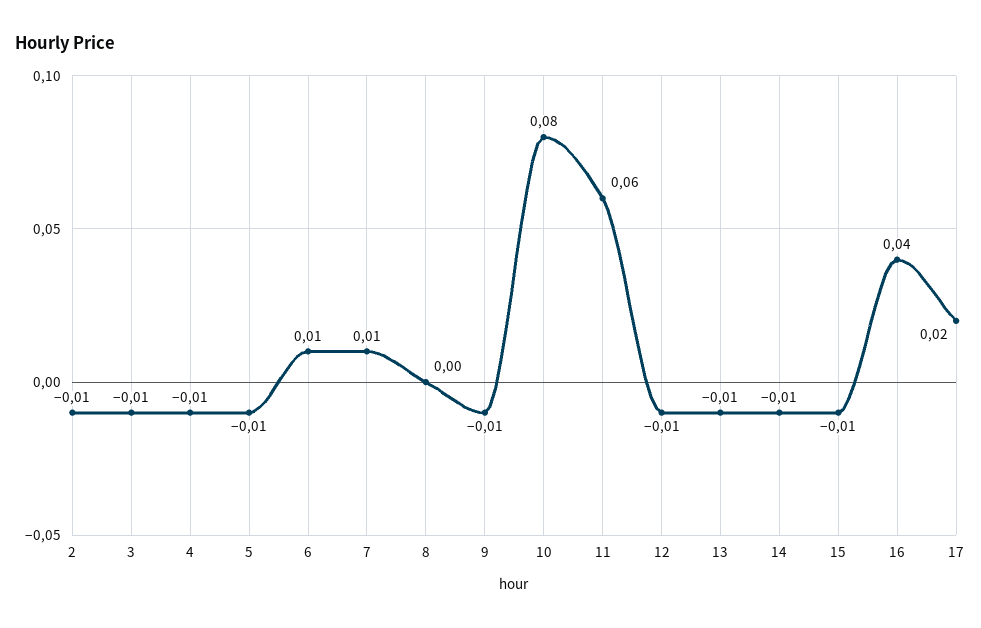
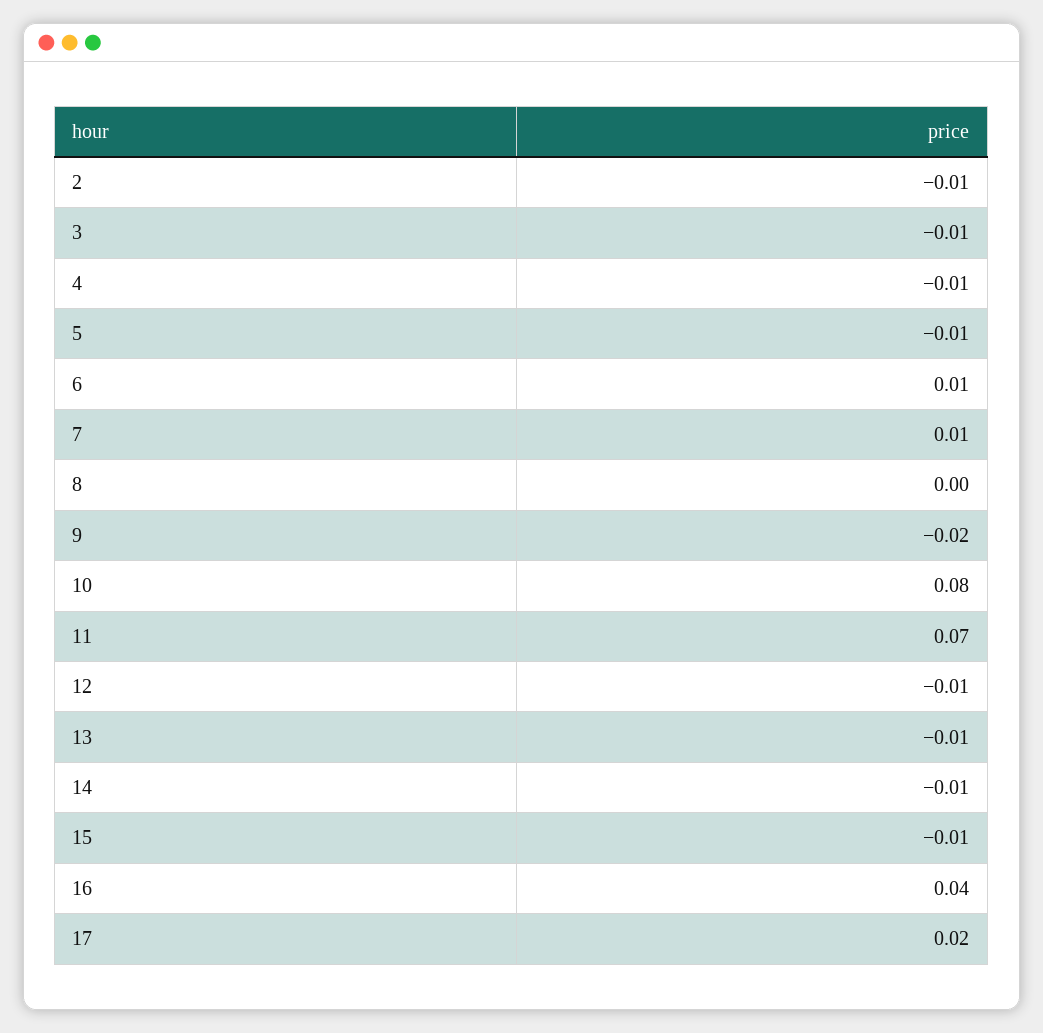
  {
    "2": -0.01,
    "3": -0.01,
    "4": -0.01,
    "5": -0.01,
    "6": 0.01,
    "7": 0.01,
    "8": 0,
-   "9": -0.01,
+   "9": -0.02,
    "10": 0.08,
-   "11": 0.06,
+   "11": 0.07,
    "12": -0.01,
    "13": -0.01,
    "14": -0.01,
    "15": -0.01,
    "16": 0.04,
    "17": 0.02
  }

